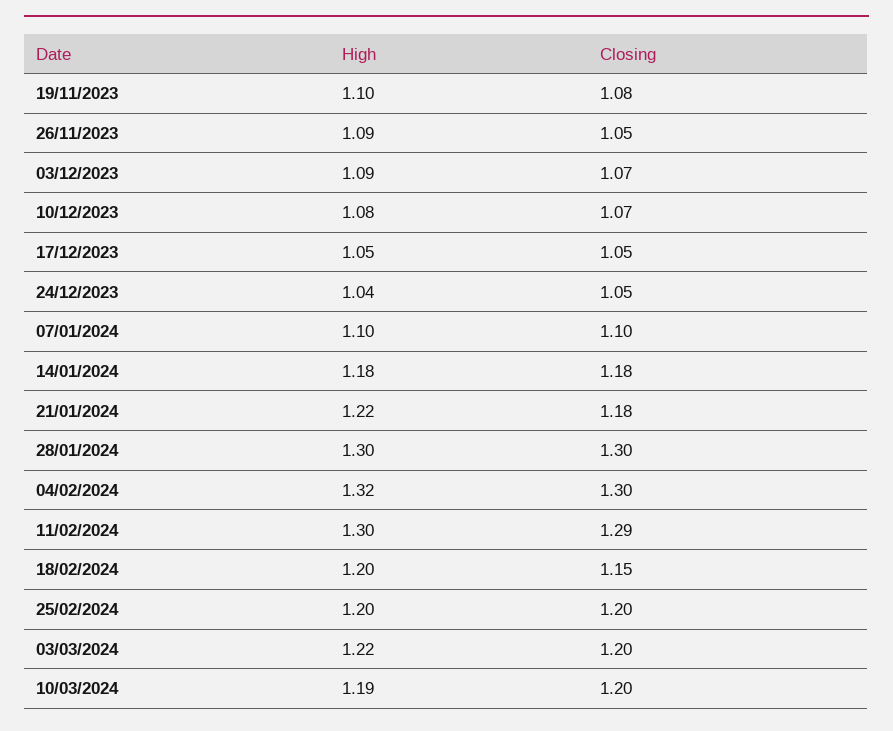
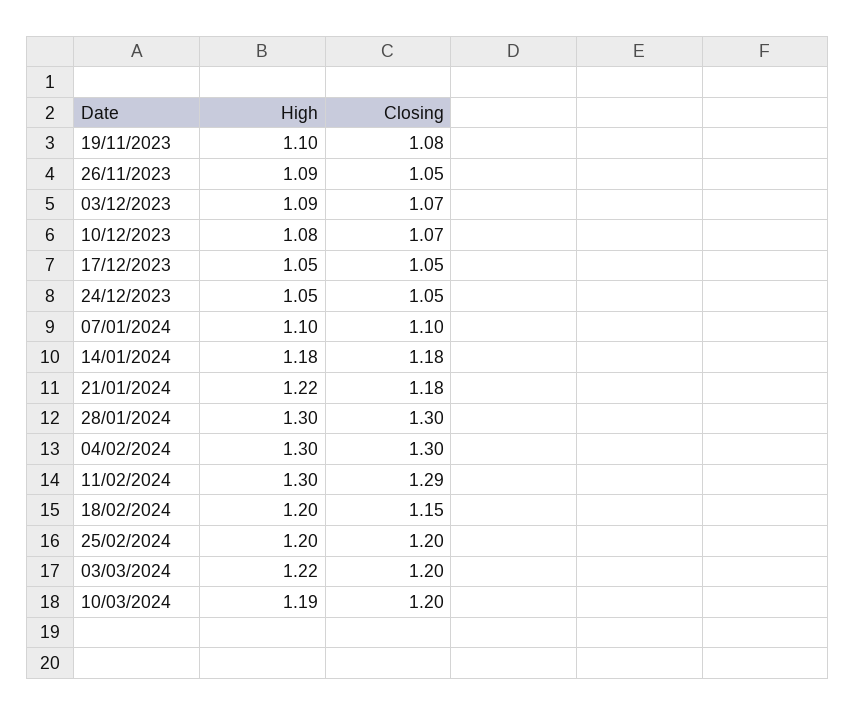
  {
    "High": {
      "19/11/2023": 1.1,
      "26/11/2023": 1.09,
      "03/12/2023": 1.09,
      "10/12/2023": 1.08,
      "17/12/2023": 1.05,
-     "24/12/2023": 1.04,
+     "24/12/2023": 1.05,
      "07/01/2024": 1.1,
      "14/01/2024": 1.18,
      "21/01/2024": 1.22,
      "28/01/2024": 1.3,
-     "04/02/2024": 1.32,
+     "04/02/2024": 1.3,
      "11/02/2024": 1.3,
      "18/02/2024": 1.2,
      "25/02/2024": 1.2,
      "03/03/2024": 1.22,
      "10/03/2024": 1.19
    },
    "Closing": {
      "19/11/2023": 1.08,
      "26/11/2023": 1.05,
      "03/12/2023": 1.07,
      "10/12/2023": 1.07,
      "17/12/2023": 1.05,
      "24/12/2023": 1.05,
      "07/01/2024": 1.1,
      "14/01/2024": 1.18,
      "21/01/2024": 1.18,
      "28/01/2024": 1.3,
      "04/02/2024": 1.3,
      "11/02/2024": 1.29,
      "18/02/2024": 1.15,
      "25/02/2024": 1.2,
      "03/03/2024": 1.2,
      "10/03/2024": 1.2
    }
  }

